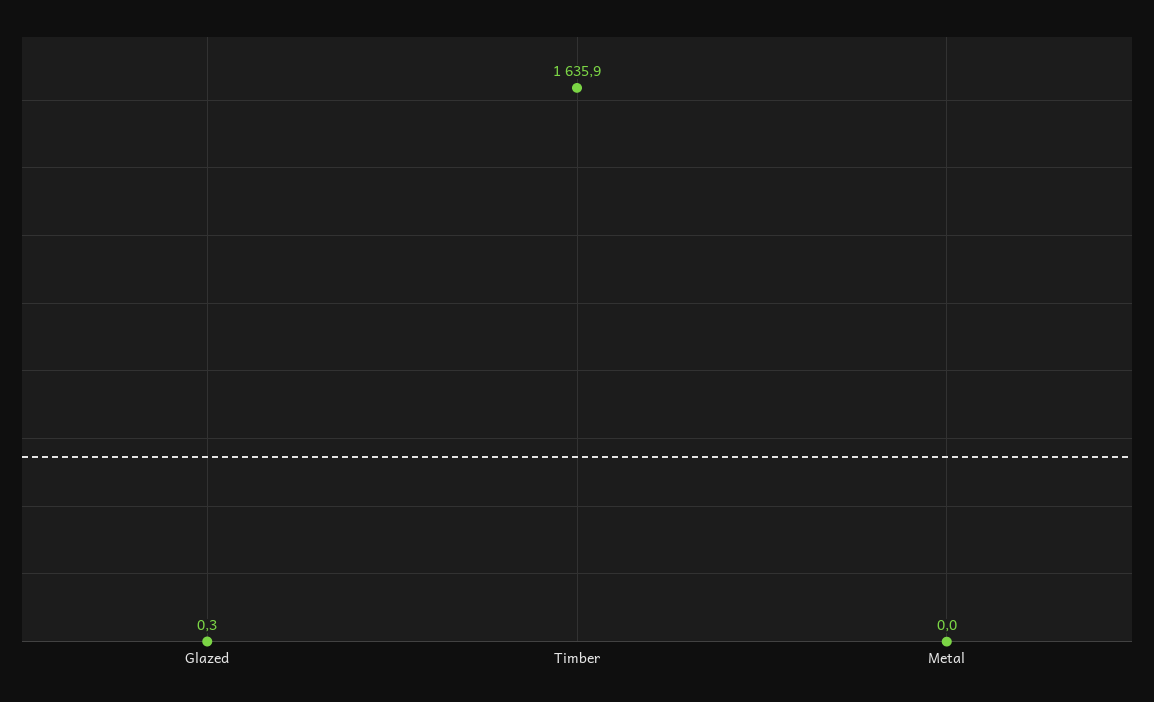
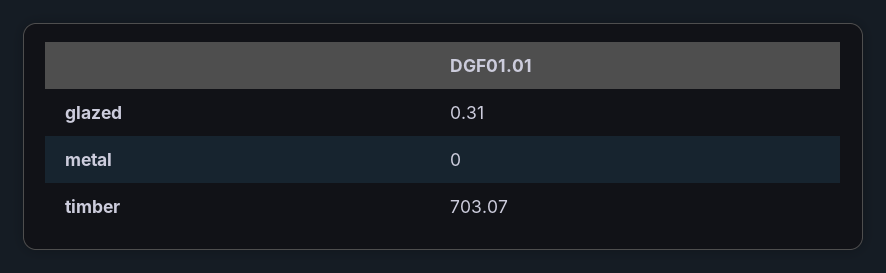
  {
    "Glazed": 0.31,
-   "Timber": 1635.9,
+   "Timber": 703.07,
    "Metal": 0
  }

